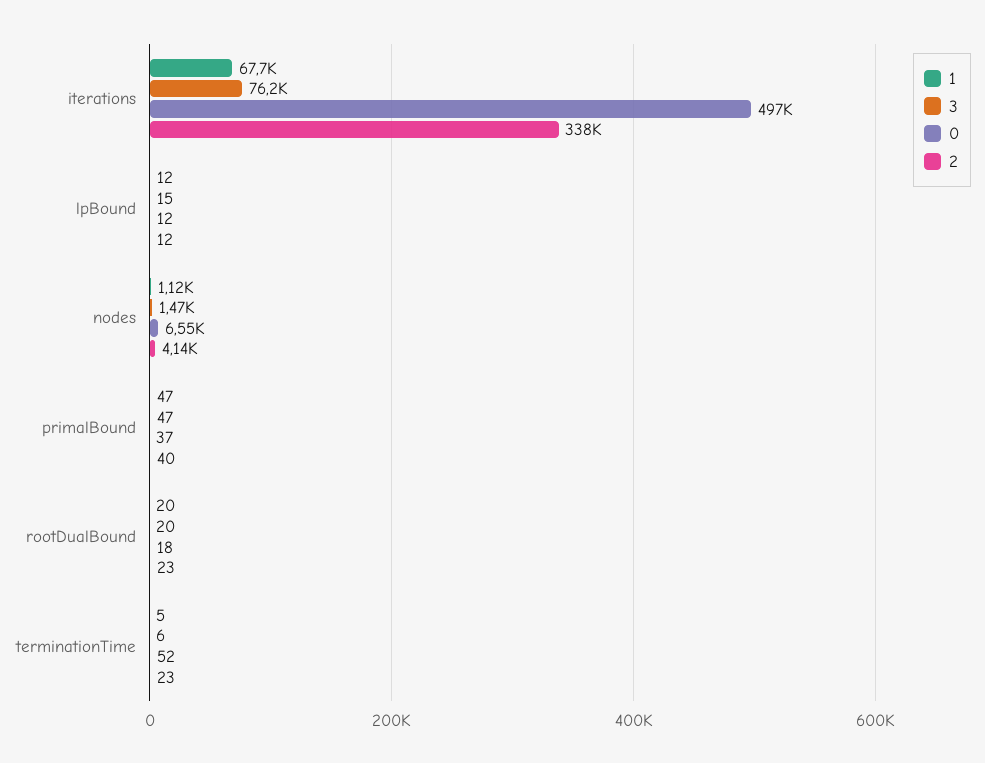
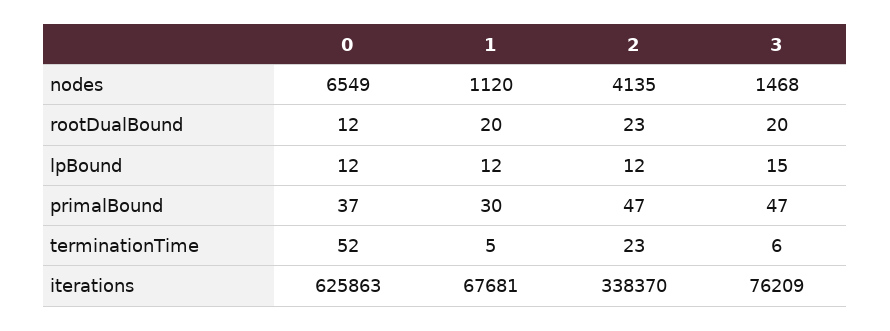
  {
    "1": {
      "iterations": 67681,
      "lpBound": 12,
      "nodes": 1120,
-     "primalBound": 47,
+     "primalBound": 30,
      "rootDualBound": 20,
      "terminationTime": 5
    },
    "3": {
      "iterations": 76209,
      "lpBound": 15,
      "nodes": 1468,
      "primalBound": 47,
      "rootDualBound": 20,
      "terminationTime": 6
    },
    "0": {
-     "iterations": 497000,
+     "iterations": 625863,
      "lpBound": 12,
      "nodes": 6549,
      "primalBound": 37,
-     "rootDualBound": 18,
+     "rootDualBound": 12,
      "terminationTime": 52
    },
    "2": {
      "iterations": 338370,
      "lpBound": 12,
      "nodes": 4135,
-     "primalBound": 40,
+     "primalBound": 47,
      "rootDualBound": 23,
      "terminationTime": 23
    }
  }

